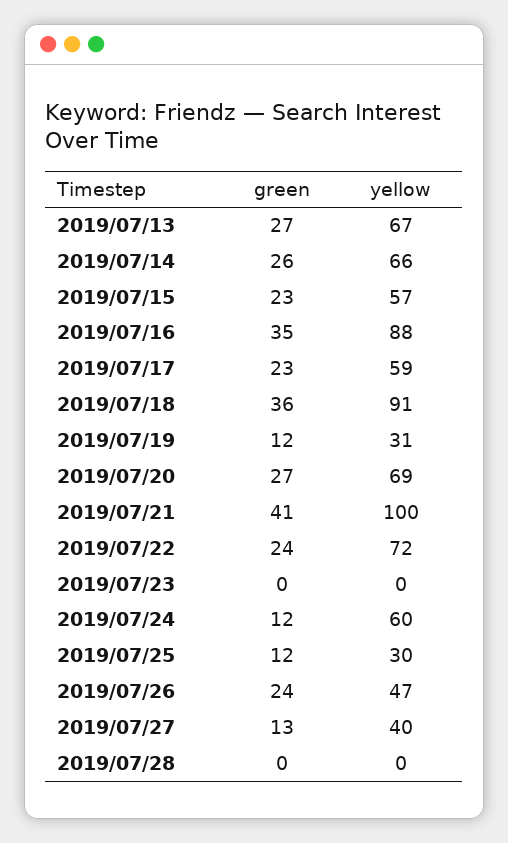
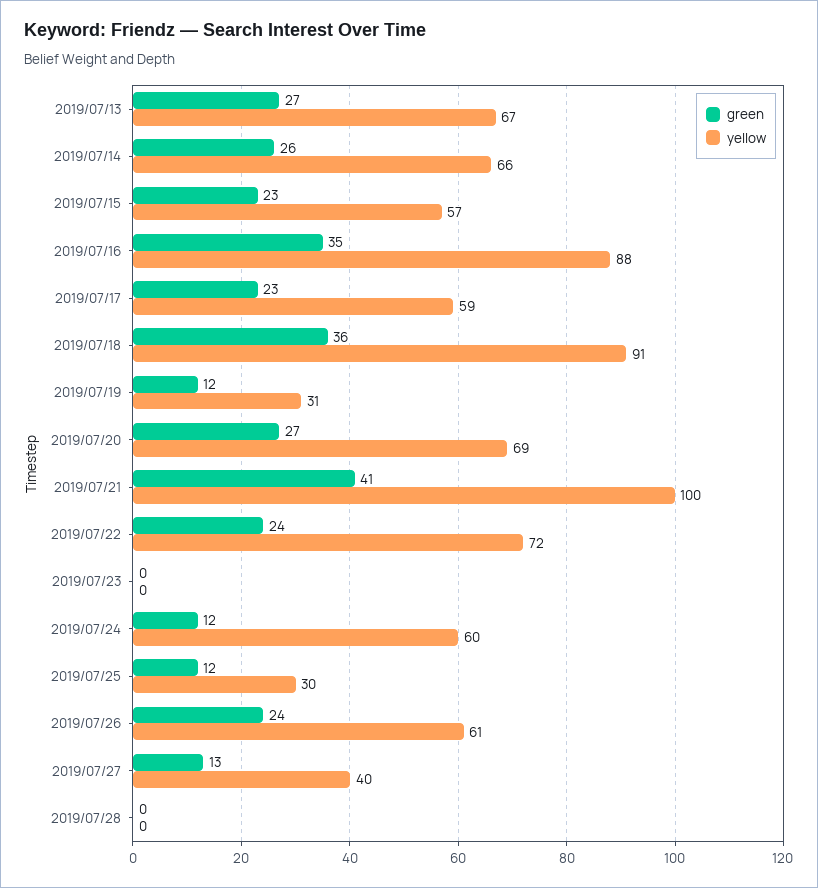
  {
    "green": {
      "2019/07/13": 27,
      "2019/07/14": 26,
      "2019/07/15": 23,
      "2019/07/16": 35,
      "2019/07/17": 23,
      "2019/07/18": 36,
      "2019/07/19": 12,
      "2019/07/20": 27,
      "2019/07/21": 41,
      "2019/07/22": 24,
      "2019/07/23": 0,
      "2019/07/24": 12,
      "2019/07/25": 12,
      "2019/07/26": 24,
      "2019/07/27": 13,
      "2019/07/28": 0
    },
    "yellow": {
      "2019/07/13": 67,
      "2019/07/14": 66,
      "2019/07/15": 57,
      "2019/07/16": 88,
      "2019/07/17": 59,
      "2019/07/18": 91,
      "2019/07/19": 31,
      "2019/07/20": 69,
      "2019/07/21": 100,
      "2019/07/22": 72,
      "2019/07/23": 0,
      "2019/07/24": 60,
      "2019/07/25": 30,
-     "2019/07/26": 47,
+     "2019/07/26": 61,
      "2019/07/27": 40,
      "2019/07/28": 0
    }
  }

